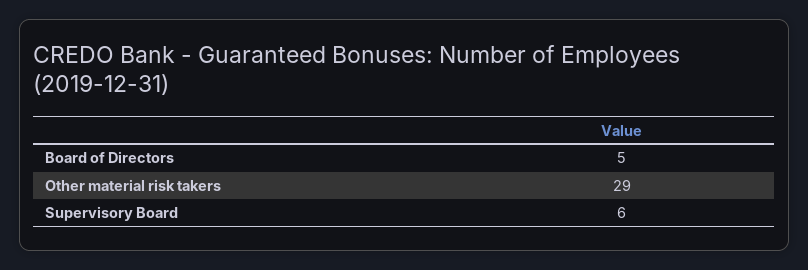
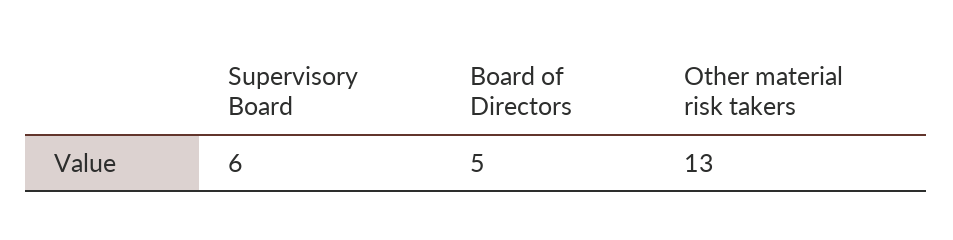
  {
    "Board of Directors": 5,
-   "Other material risk takers": 29,
+   "Other material risk takers": 13,
    "Supervisory Board": 6
  }

